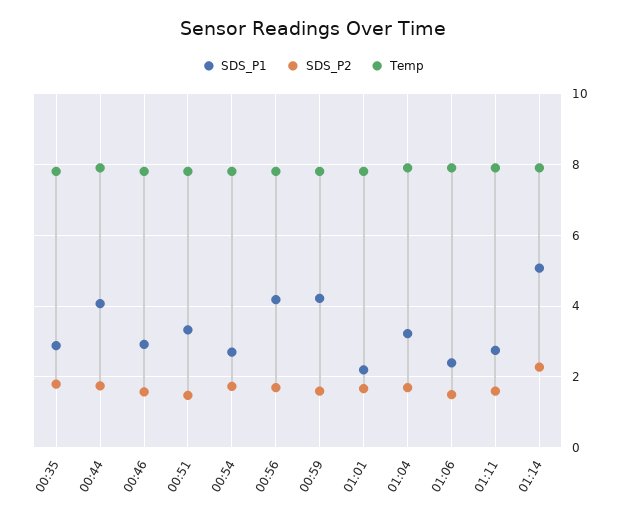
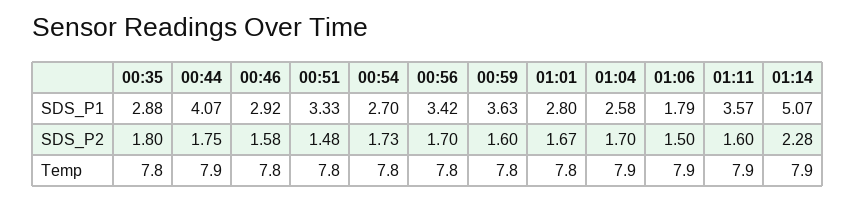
  {
    "SDS_P1": {
      "00:35": 2.88,
      "00:44": 4.07,
      "00:46": 2.92,
      "00:51": 3.33,
      "00:54": 2.7,
-     "00:56": 4.2,
+     "00:56": 3.42,
-     "00:59": 4.2,
+     "00:59": 3.63,
-     "01:01": 2.2,
+     "01:01": 2.8,
-     "01:04": 3.2,
+     "01:04": 2.58,
-     "01:06": 2.4,
+     "01:06": 1.79,
-     "01:11": 2.8,
+     "01:11": 3.57,
      "01:14": 5.07
    },
    "SDS_P2": {
      "00:35": 1.8,
      "00:44": 1.75,
      "00:46": 1.58,
      "00:51": 1.48,
      "00:54": 1.73,
      "00:56": 1.7,
      "00:59": 1.6,
      "01:01": 1.67,
      "01:04": 1.7,
      "01:06": 1.5,
      "01:11": 1.6,
      "01:14": 2.28
    },
    "Temp": {
      "00:35": 7.8,
      "00:44": 7.9,
      "00:46": 7.8,
      "00:51": 7.8,
      "00:54": 7.8,
      "00:56": 7.8,
      "00:59": 7.8,
      "01:01": 7.8,
      "01:04": 7.9,
      "01:06": 7.9,
      "01:11": 7.9,
      "01:14": 7.9
    }
  }

